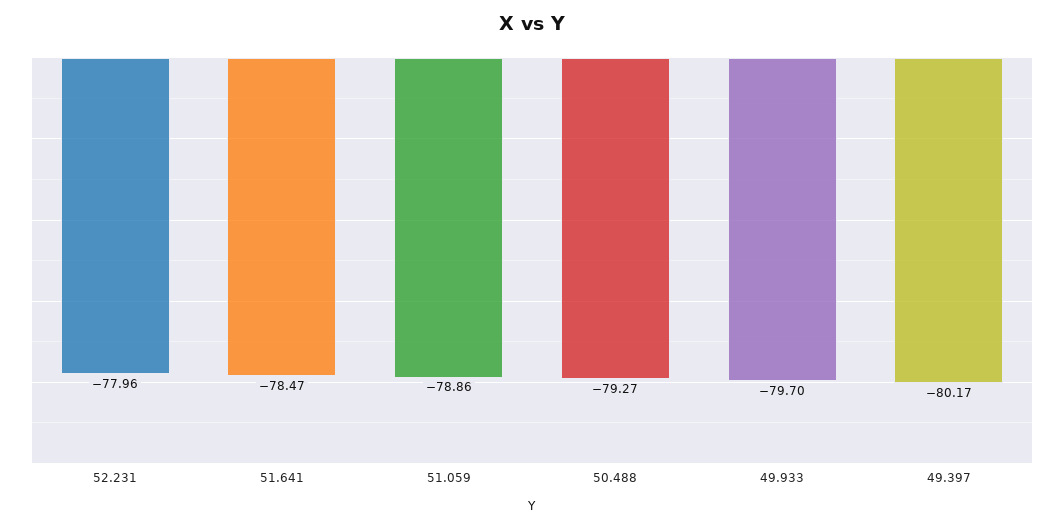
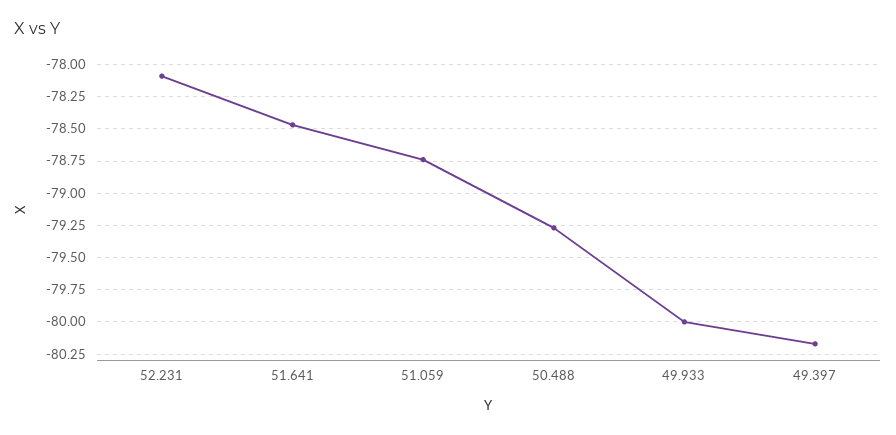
  {
-   "52.231": -77.96,
+   "52.231": -78.1,
    "51.641": -78.47,
-   "51.059": -78.86,
+   "51.059": -78.75,
    "50.488": -79.27,
-   "49.933": -79.7,
+   "49.933": -80,
    "49.397": -80.17
  }

